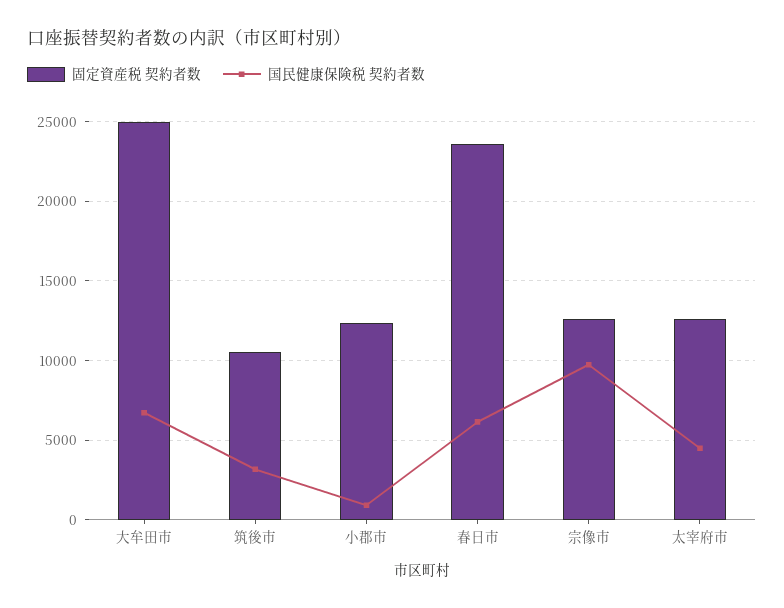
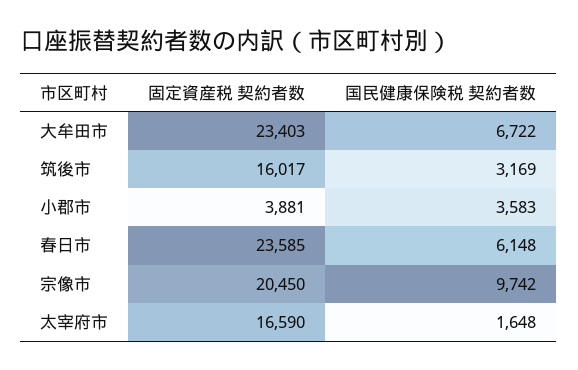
  {
    "固定資産税 契約者数": {
-     "大牟田市": 25000,
+     "大牟田市": 23403,
-     "筑後市": 10500,
+     "筑後市": 16017,
-     "小郡市": 12500,
+     "小郡市": 3881,
      "春日市": 23585,
-     "宗像市": 12500,
+     "宗像市": 20450,
-     "太宰府市": 12500
+     "太宰府市": 16590
    },
    "国民健康保険税 契約者数": {
      "大牟田市": 6722,
      "筑後市": 3169,
-     "小郡市": 1000,
+     "小郡市": 3583,
      "春日市": 6148,
      "宗像市": 9742,
-     "太宰府市": 4500
+     "太宰府市": 1648
    }
  }

